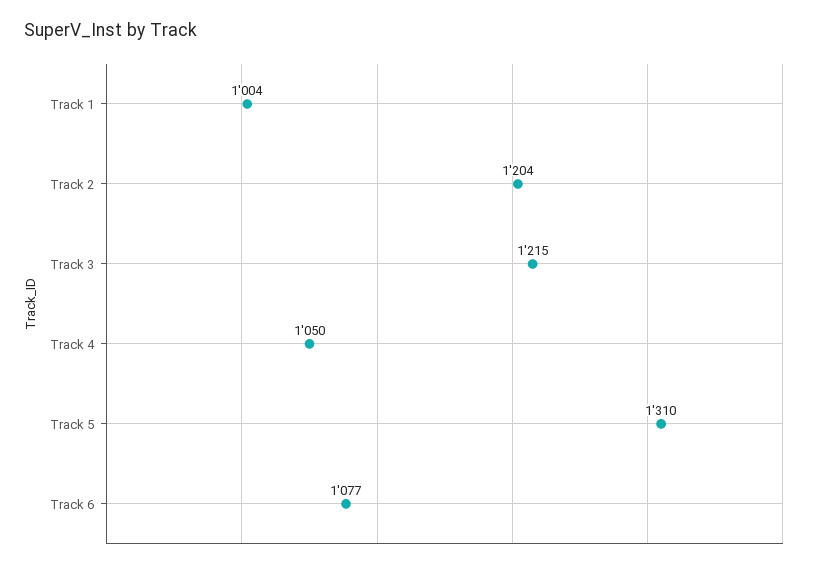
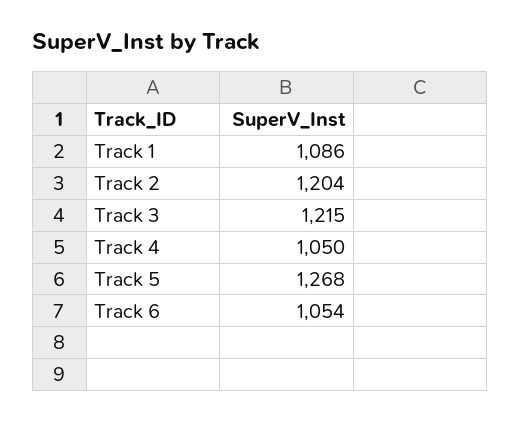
  {
-   "Track 1": 1004,
+   "Track 1": 1086,
    "Track 2": 1204,
    "Track 3": 1215,
    "Track 4": 1050,
-   "Track 5": 1310,
+   "Track 5": 1268,
-   "Track 6": 1077
+   "Track 6": 1054
  }

